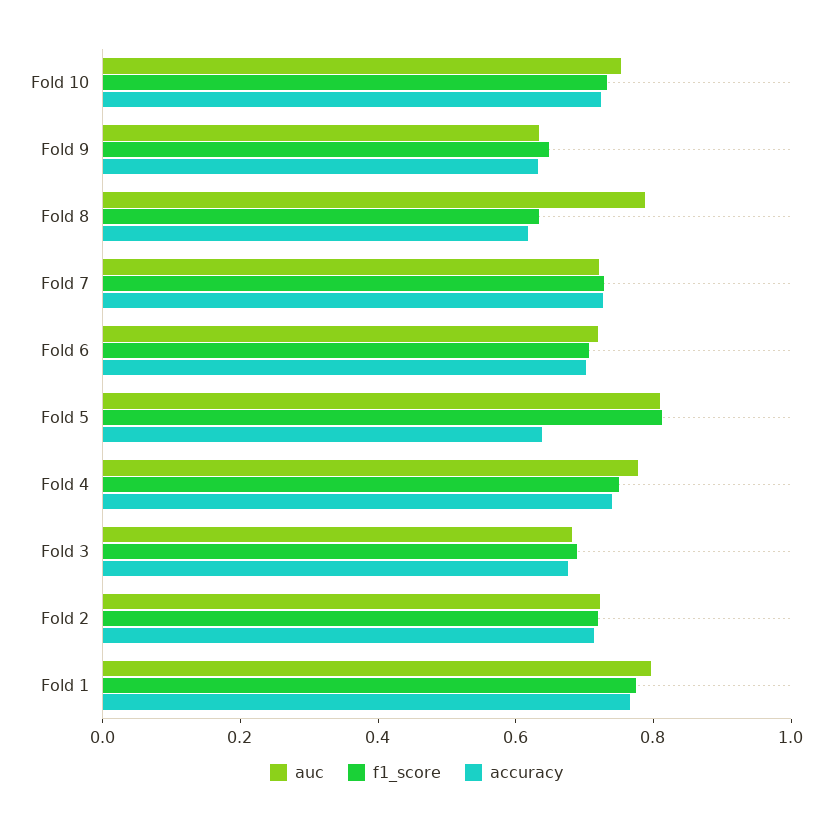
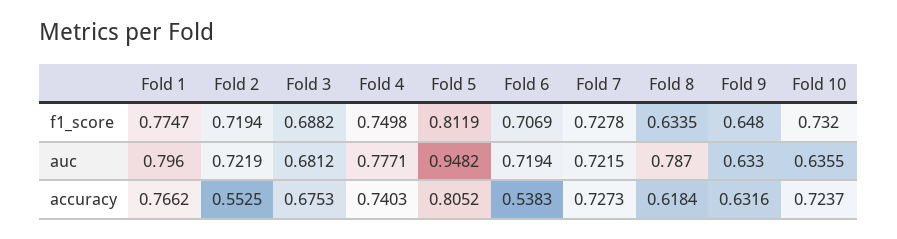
  {
    "auc": {
-     "Fold 10": 0.75,
+     "Fold 10": 0.6355,
      "Fold 9": 0.633,
      "Fold 8": 0.787,
      "Fold 7": 0.7215,
      "Fold 6": 0.7194,
-     "Fold 5": 0.8,
+     "Fold 5": 0.9482,
      "Fold 4": 0.7771,
      "Fold 3": 0.6812,
      "Fold 2": 0.7219,
      "Fold 1": 0.796
    },
    "f1_score": {
      "Fold 10": 0.732,
      "Fold 9": 0.648,
      "Fold 8": 0.6335,
      "Fold 7": 0.7278,
      "Fold 6": 0.7069,
      "Fold 5": 0.8119,
      "Fold 4": 0.7498,
      "Fold 3": 0.6882,
      "Fold 2": 0.7194,
      "Fold 1": 0.7747
    },
    "accuracy": {
      "Fold 10": 0.7237,
      "Fold 9": 0.6316,
      "Fold 8": 0.6184,
      "Fold 7": 0.7273,
-     "Fold 6": 0.7,
+     "Fold 6": 0.5383,
-     "Fold 5": 0.65,
+     "Fold 5": 0.8052,
      "Fold 4": 0.7403,
      "Fold 3": 0.6753,
-     "Fold 2": 0.7,
+     "Fold 2": 0.5525,
      "Fold 1": 0.7662
    }
  }

